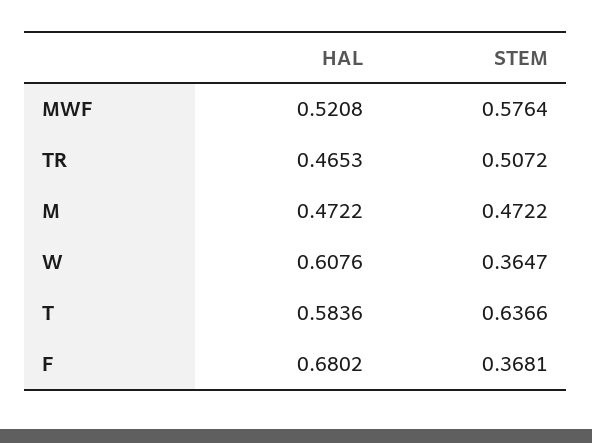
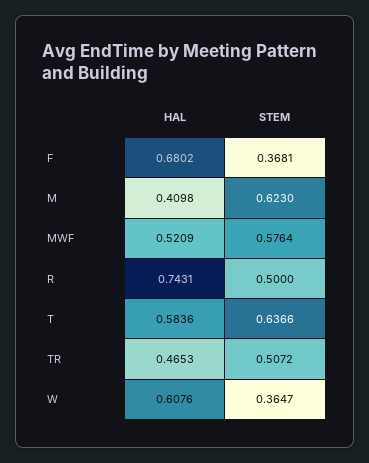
  {
    "HAL": {
-     "MWF": 0.5208,
+     "MWF": 0.5209,
      "TR": 0.4653,
-     "M": 0.4722,
+     "M": 0.4098,
      "W": 0.6076,
      "T": 0.5836,
-     "F": 0.6802
+     "F": 0.6802,
+     "R": 0.7431
    },
    "STEM": {
      "MWF": 0.5764,
      "TR": 0.5072,
-     "M": 0.4722,
+     "M": 0.623,
      "W": 0.3647,
      "T": 0.6366,
-     "F": 0.3681
+     "F": 0.3681,
+     "R": 0.5
    }
  }

